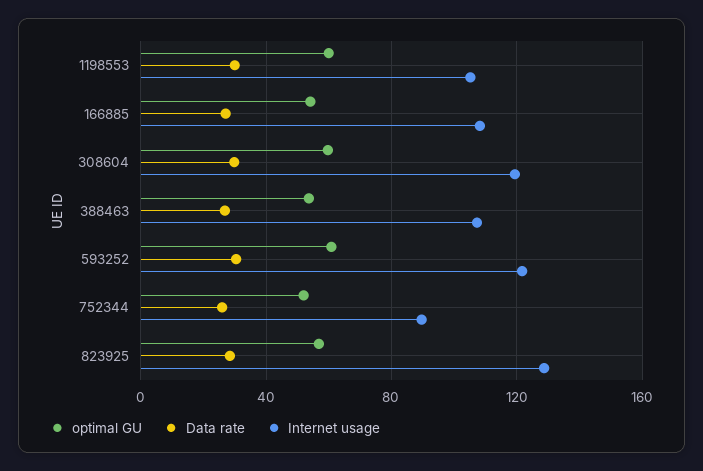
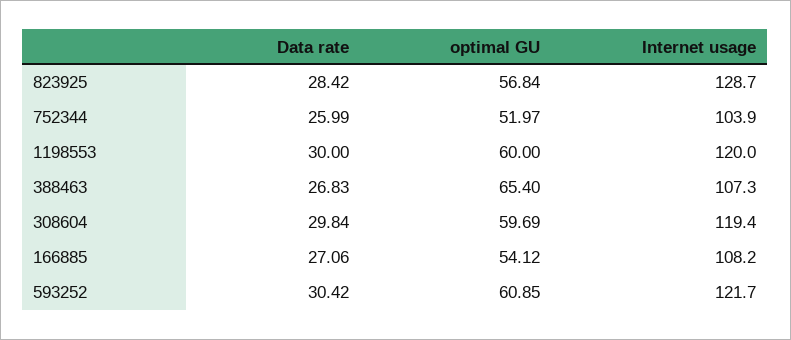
  {
    "optimal GU": {
      "1198553": 60,
      "166885": 54.12,
      "308604": 59.69,
-     "388463": 55,
+     "388463": 65.4,
      "593252": 60.85,
      "752344": 51.97,
      "823925": 56.84
    },
    "Data rate": {
      "1198553": 30,
      "166885": 27.06,
      "308604": 29.84,
      "388463": 26.83,
      "593252": 30.42,
      "752344": 25.99,
      "823925": 28.42
    },
    "Internet usage": {
-     "1198553": 105,
+     "1198553": 120,
      "166885": 108.2,
      "308604": 119.4,
      "388463": 107.3,
      "593252": 121.7,
-     "752344": 90,
+     "752344": 103.9,
      "823925": 128.7
    }
  }

